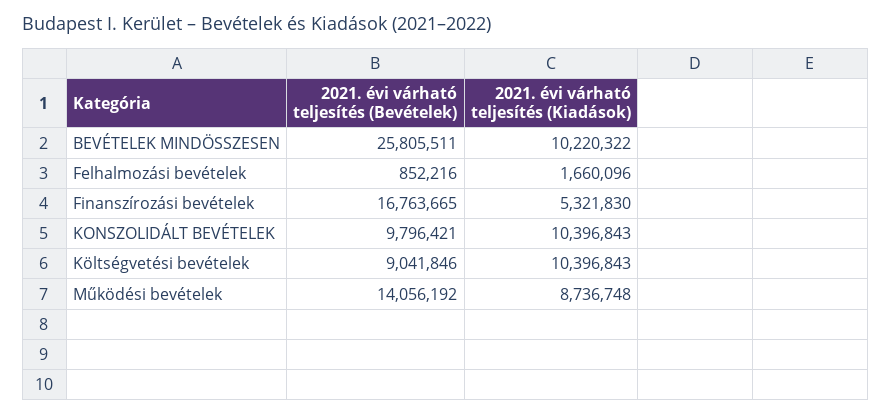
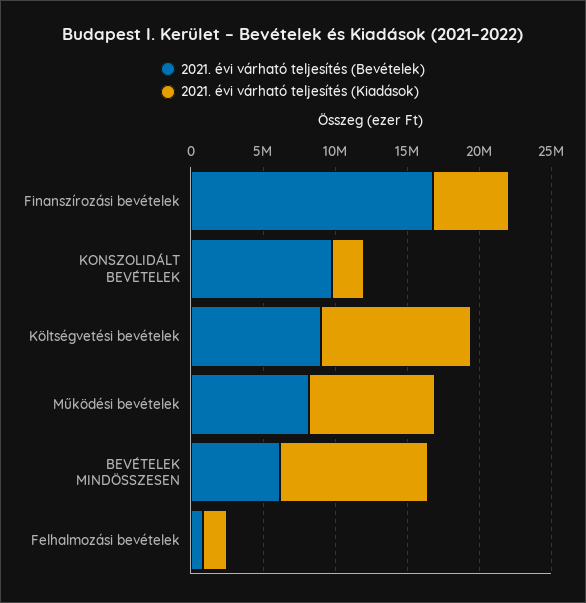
  {
    "2021. évi várható teljesítés (Bevételek)": {
-     "BEVÉTELEK MINDÖSSZESEN": 25805511,
+     "BEVÉTELEK MINDÖSSZESEN": 6000000,
      "Felhalmozási bevételek": 852216,
      "Finanszírozási bevételek": 16763665,
      "KONSZOLIDÁLT BEVÉTELEK": 9796421,
      "Költségvetési bevételek": 9041846,
-     "Működési bevételek": 14056192
+     "Működési bevételek": 8000000
    },
    "2021. évi várható teljesítés (Kiadások)": {
      "BEVÉTELEK MINDÖSSZESEN": 10220322,
      "Felhalmozási bevételek": 1660096,
      "Finanszírozási bevételek": 5321830,
-     "KONSZOLIDÁLT BEVÉTELEK": 10396843,
+     "KONSZOLIDÁLT BEVÉTELEK": 2000000,
      "Költségvetési bevételek": 10396843,
      "Működési bevételek": 8736748
    }
  }

